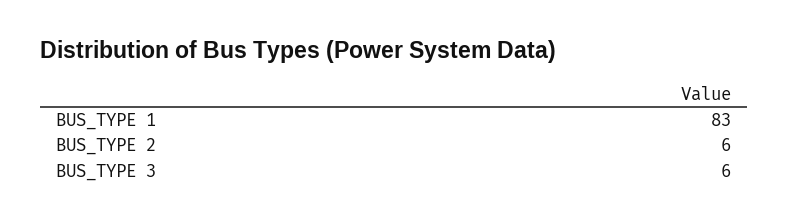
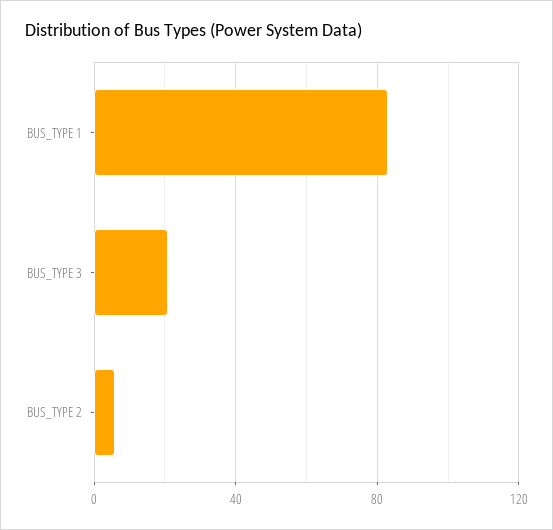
  {
    "BUS_TYPE 1": 83,
    "BUS_TYPE 2": 6,
-   "BUS_TYPE 3": 6
+   "BUS_TYPE 3": 20
  }

